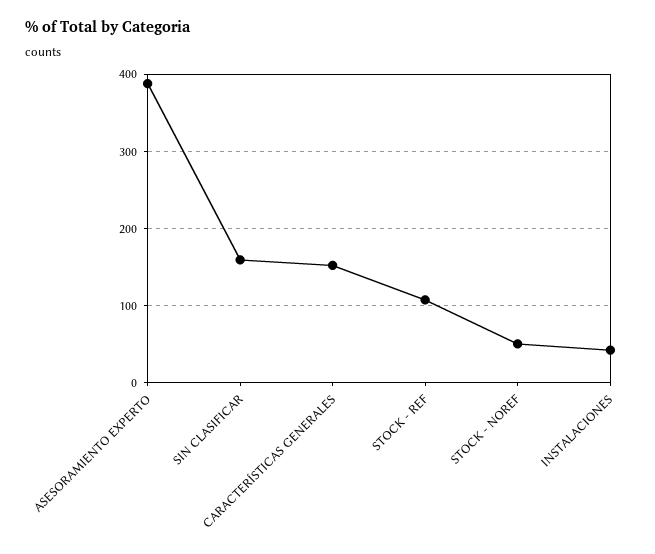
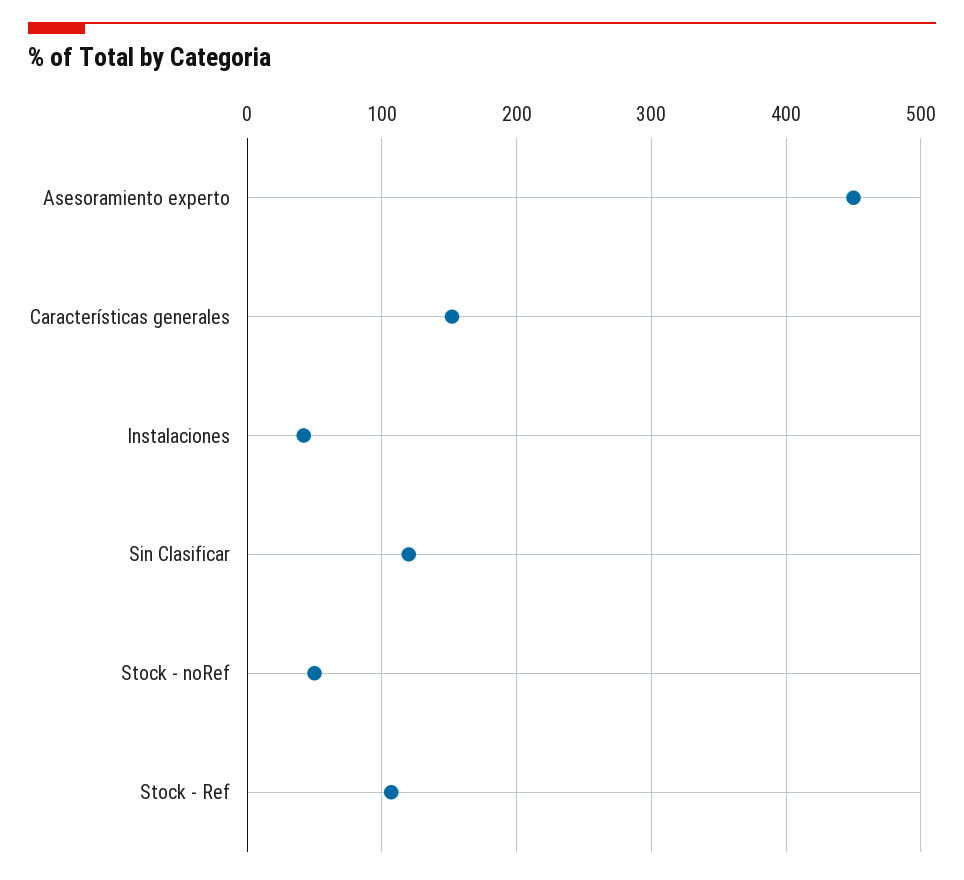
  {
-   "ASESORAMIENTO EXPERTO": 390,
+   "ASESORAMIENTO EXPERTO": 450,
-   "SIN CLASIFICAR": 160,
+   "SIN CLASIFICAR": 120,
    "CARACTERÍSTICAS GENERALES": 150,
    "STOCK - REF": 110,
    "STOCK - NOREF": 50,
    "INSTALACIONES": 40
  }

